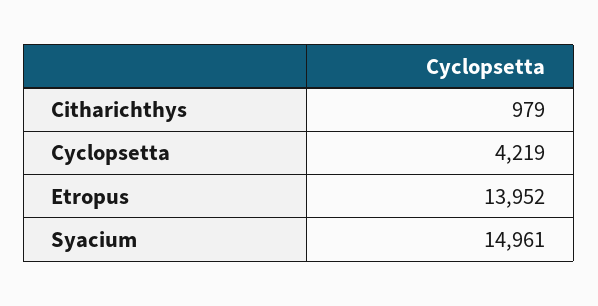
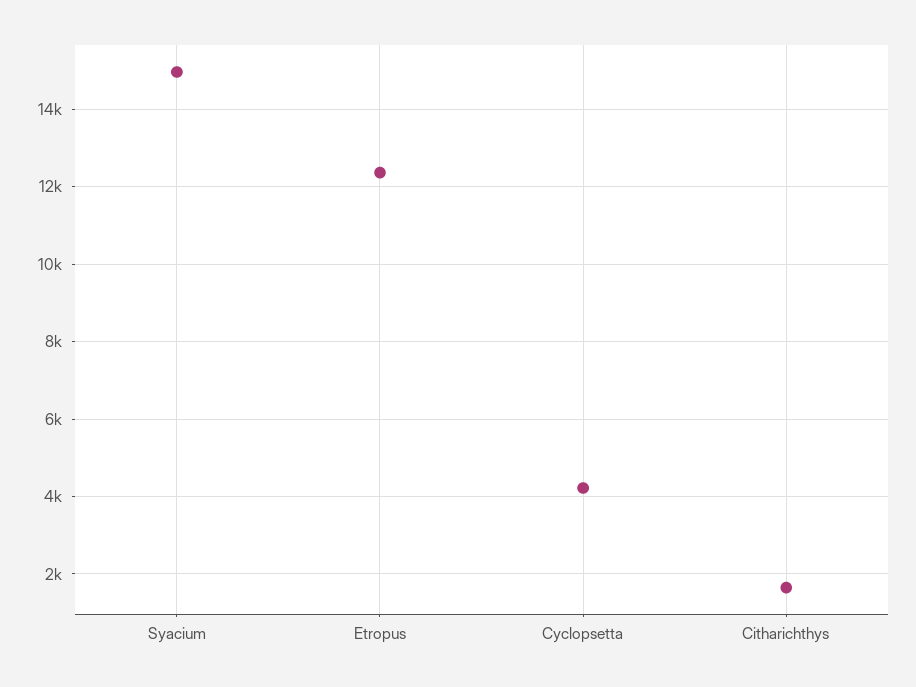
  {
-   "Citharichthys": 979,
+   "Citharichthys": 1600,
    "Cyclopsetta": 4219,
-   "Etropus": 13952,
+   "Etropus": 12400,
    "Syacium": 14961
  }

